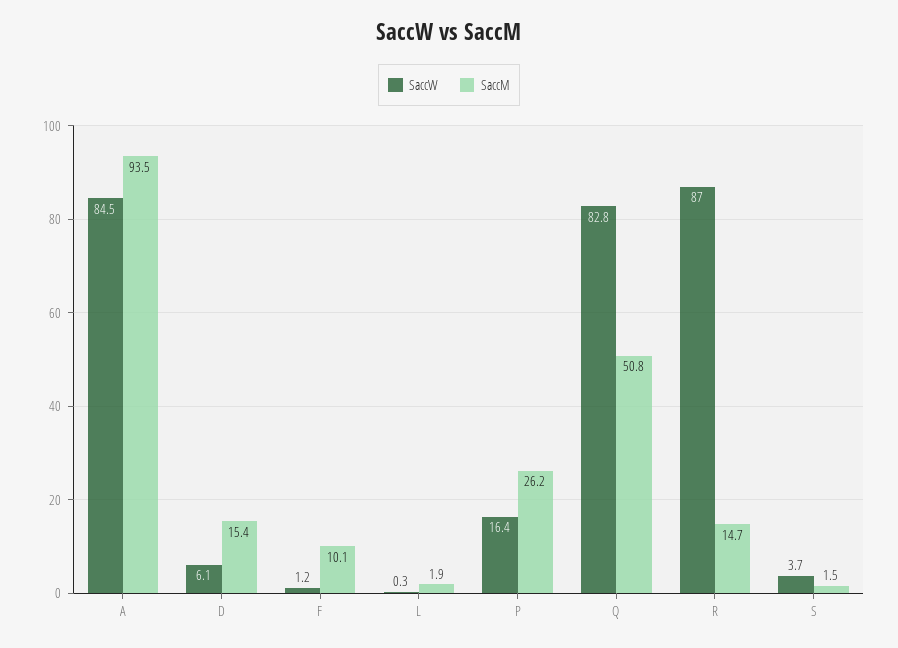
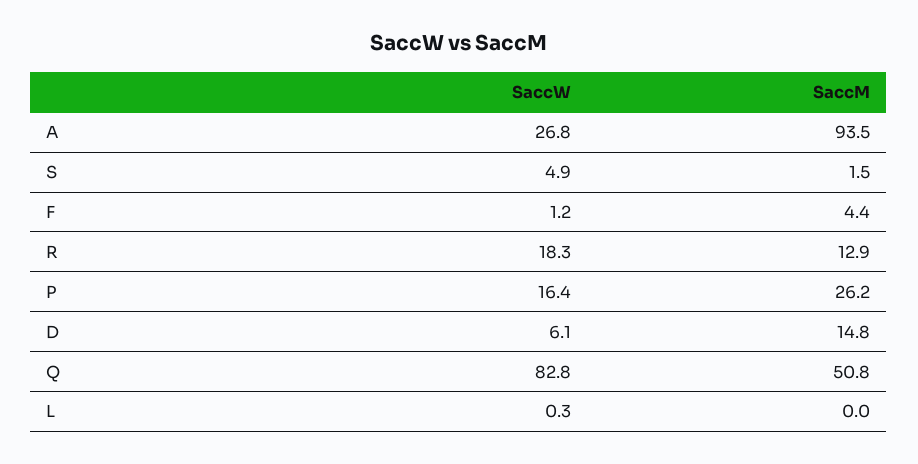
  {
    "SaccW": {
-     "A": 84.5,
+     "A": 26.8,
      "D": 6.1,
      "F": 1.2,
      "L": 0.3,
      "P": 16.4,
      "Q": 82.8,
-     "R": 87,
+     "R": 18.3,
-     "S": 3.7
+     "S": 4.9
    },
    "SaccM": {
      "A": 93.5,
-     "D": 15.4,
+     "D": 14.8,
-     "F": 10.1,
+     "F": 4.4,
-     "L": 1.9,
+     "L": 0,
      "P": 26.2,
      "Q": 50.8,
-     "R": 14.7,
+     "R": 12.9,
      "S": 1.5
    }
  }

